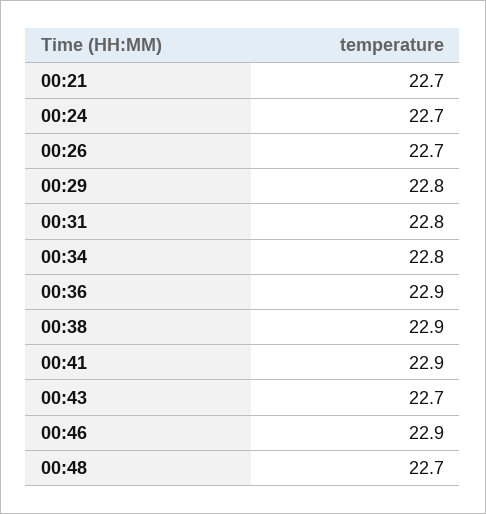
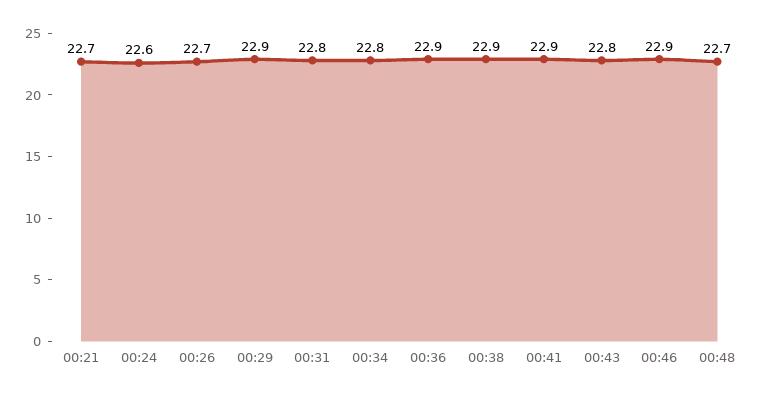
  {
    "00:21": 22.7,
-   "00:24": 22.7,
+   "00:24": 22.6,
    "00:26": 22.7,
-   "00:29": 22.8,
+   "00:29": 22.9,
    "00:31": 22.8,
    "00:34": 22.8,
    "00:36": 22.9,
    "00:38": 22.9,
    "00:41": 22.9,
-   "00:43": 22.7,
+   "00:43": 22.8,
    "00:46": 22.9,
    "00:48": 22.7
  }

